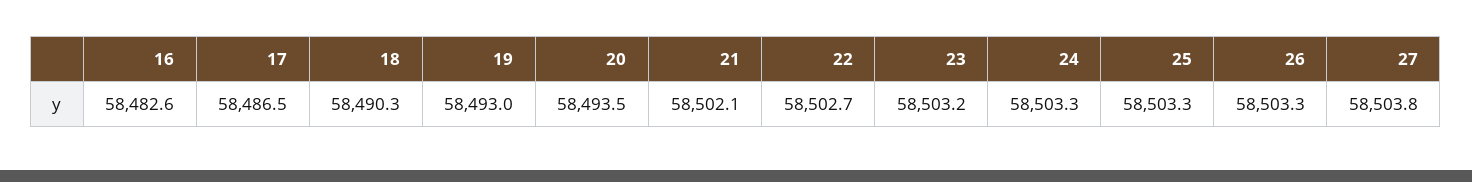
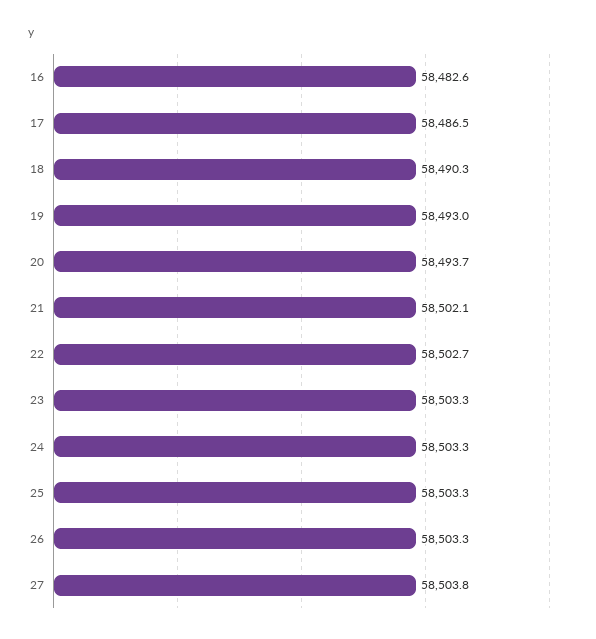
  {
    "16": 58482.6,
    "17": 58486.5,
    "18": 58490.3,
    "19": 58493,
-   "20": 58493.5,
+   "20": 58493.7,
    "21": 58502.1,
    "22": 58502.7,
-   "23": 58503.2,
+   "23": 58503.3,
    "24": 58503.3,
    "25": 58503.3,
    "26": 58503.3,
    "27": 58503.8
  }

